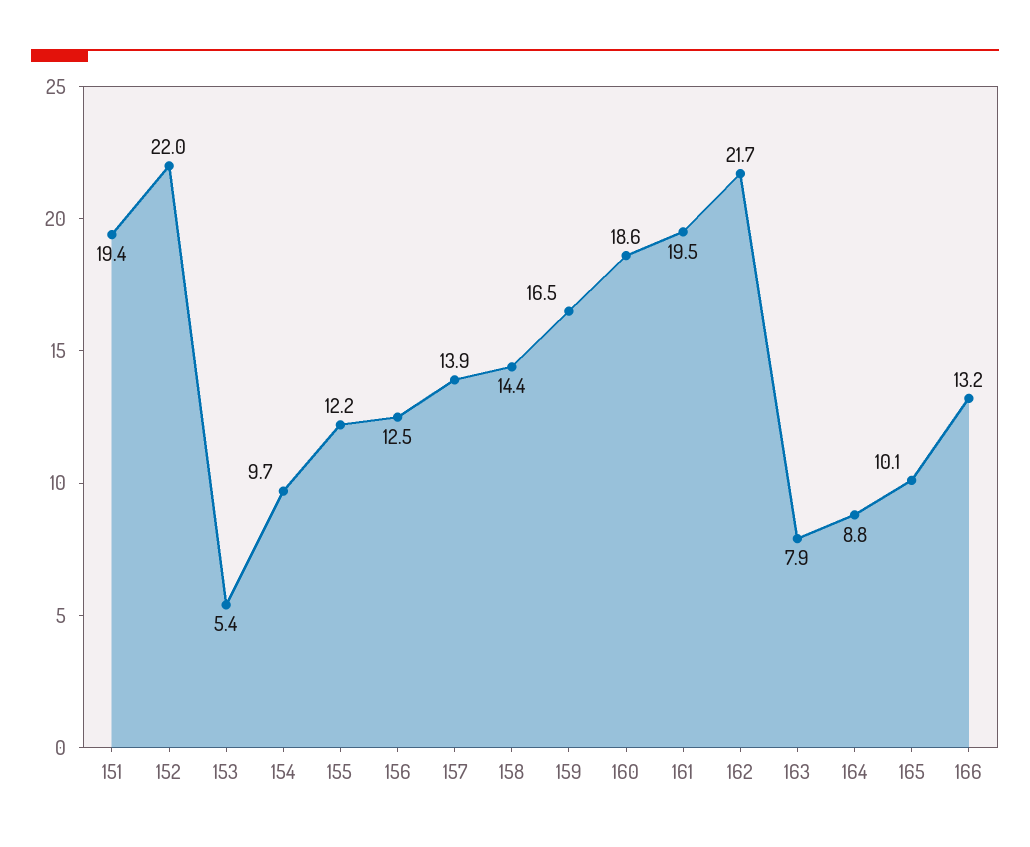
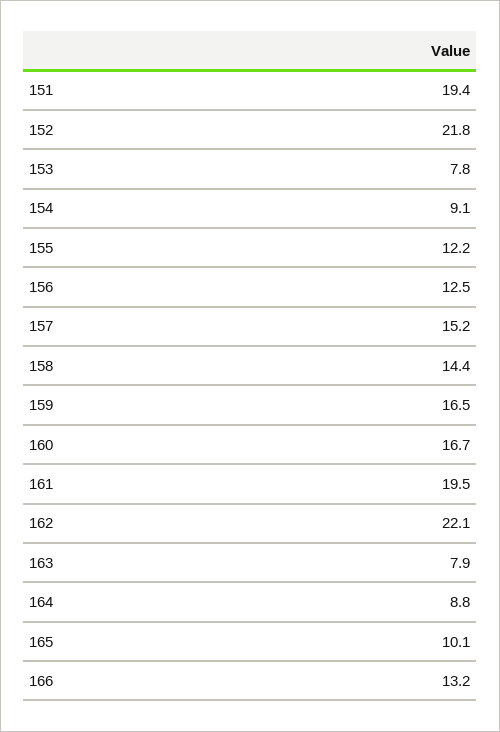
  {
    "151": 19.4,
-   "152": 22,
+   "152": 21.8,
-   "153": 5.4,
+   "153": 7.8,
-   "154": 9.7,
+   "154": 9.1,
    "155": 12.2,
    "156": 12.5,
-   "157": 13.9,
+   "157": 15.2,
    "158": 14.4,
    "159": 16.5,
-   "160": 18.6,
+   "160": 16.7,
    "161": 19.5,
-   "162": 21.7,
+   "162": 22.1,
    "163": 7.9,
    "164": 8.8,
    "165": 10.1,
    "166": 13.2
  }

